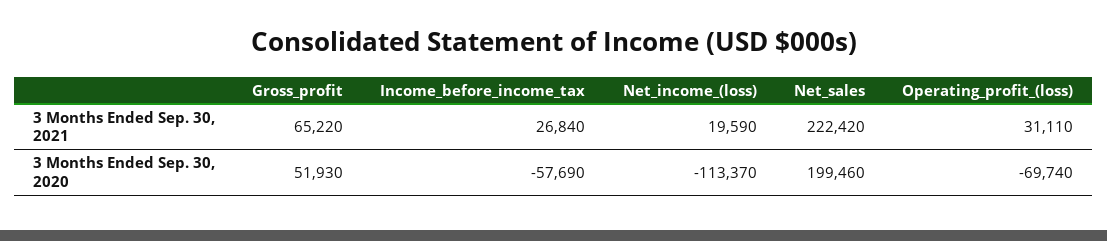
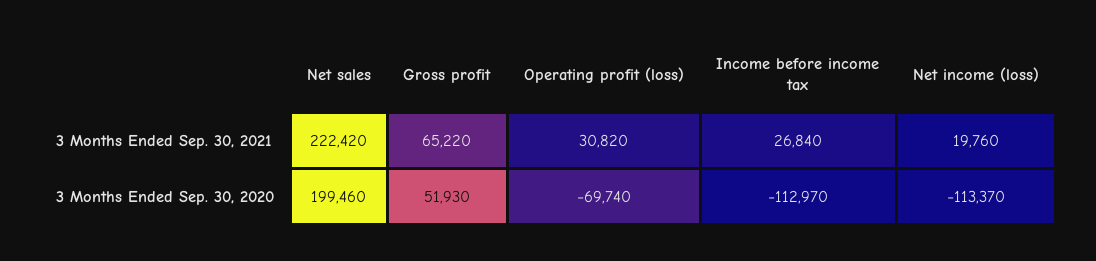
  {
    "Gross_profit": {
      "3 Months Ended Sep. 30, 2021": 65220,
      "3 Months Ended Sep. 30, 2020": 51930
    },
    "Income_before_income_tax": {
      "3 Months Ended Sep. 30, 2021": 26840,
-     "3 Months Ended Sep. 30, 2020": -57690
+     "3 Months Ended Sep. 30, 2020": -112970
    },
    "Net_income_(loss)": {
-     "3 Months Ended Sep. 30, 2021": 19590,
+     "3 Months Ended Sep. 30, 2021": 19760,
      "3 Months Ended Sep. 30, 2020": -113370
    },
    "Net_sales": {
      "3 Months Ended Sep. 30, 2021": 222420,
      "3 Months Ended Sep. 30, 2020": 199460
    },
    "Operating_profit_(loss)": {
-     "3 Months Ended Sep. 30, 2021": 31110,
+     "3 Months Ended Sep. 30, 2021": 30820,
      "3 Months Ended Sep. 30, 2020": -69740
    }
  }

